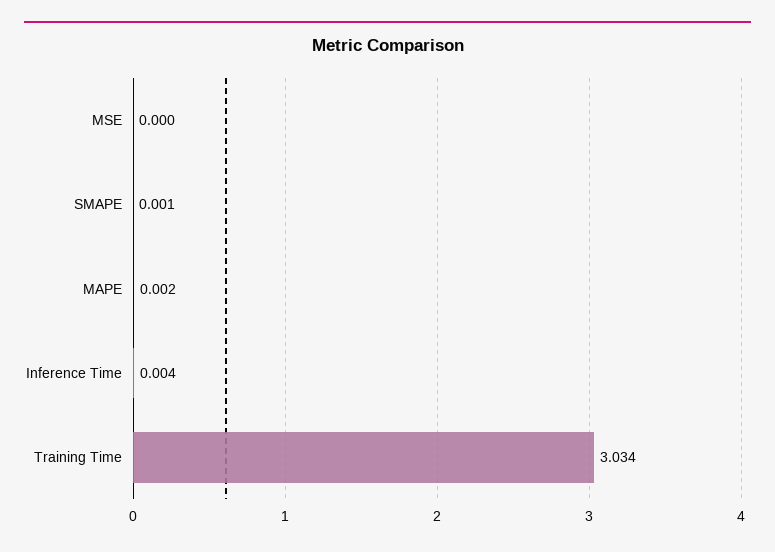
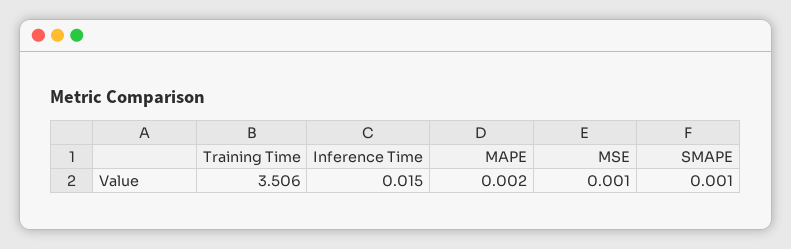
  {
-   "MSE": 0,
+   "MSE": 0.001,
    "SMAPE": 0.001,
    "MAPE": 0.002,
-   "Inference Time": 0.004,
+   "Inference Time": 0.015,
-   "Training Time": 3.034
+   "Training Time": 3.506
  }

